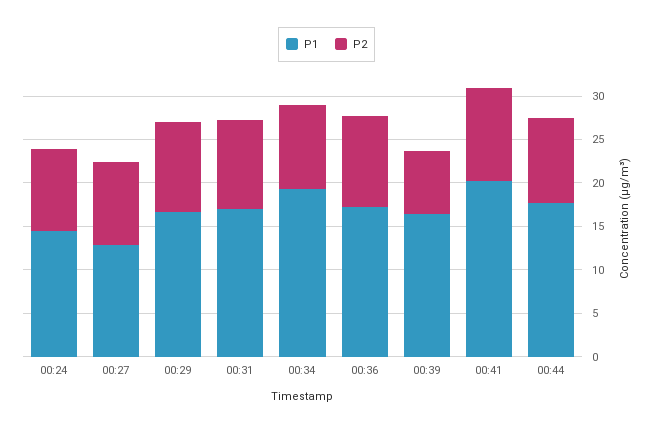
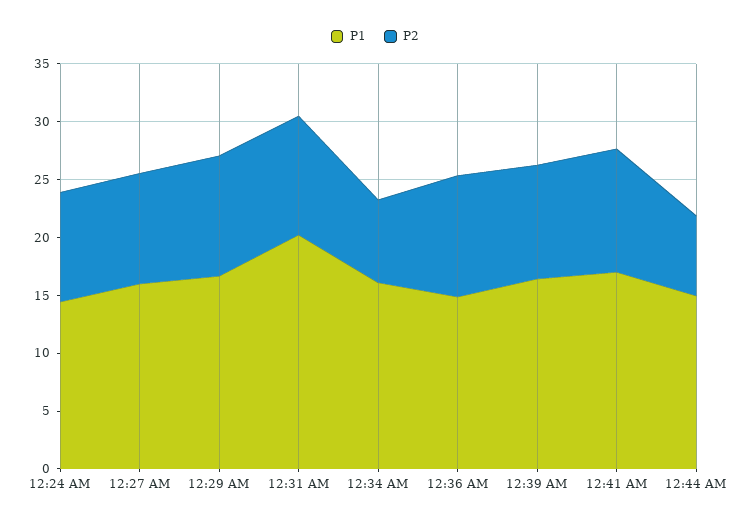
  {
    "P1": {
      "00:24": 14,
-     "00:27": 13,
+     "00:27": 16,
      "00:29": 17,
-     "00:31": 17,
+     "00:31": 20,
-     "00:34": 19,
+     "00:34": 16,
-     "00:36": 17,
+     "00:36": 15,
      "00:39": 16,
-     "00:41": 20,
+     "00:41": 17,
-     "00:44": 18
+     "00:44": 15
    },
    "P2": {
      "00:24": 9,
      "00:27": 10,
      "00:29": 10,
      "00:31": 10,
-     "00:34": 10,
+     "00:34": 7,
      "00:36": 10,
-     "00:39": 7,
+     "00:39": 10,
      "00:41": 11,
-     "00:44": 10
+     "00:44": 7
    }
  }

